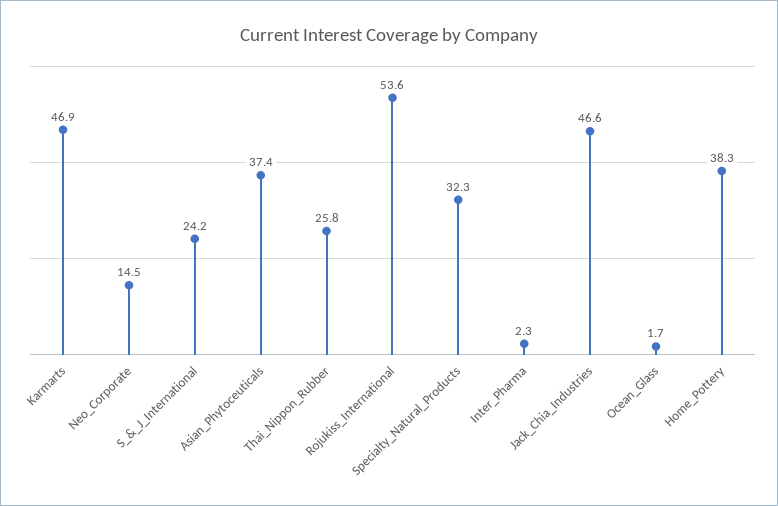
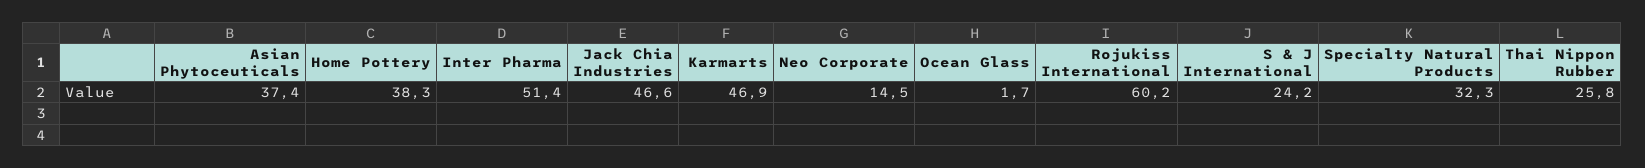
  {
    "Karmarts": 46.9,
    "Neo_Corporate": 14.5,
    "S_&_J_International": 24.2,
    "Asian_Phytoceuticals": 37.4,
    "Thai_Nippon_Rubber": 25.8,
-   "Rojukiss_International": 53.6,
+   "Rojukiss_International": 60.2,
    "Specialty_Natural_Products": 32.3,
-   "Inter_Pharma": 2.3,
+   "Inter_Pharma": 51.4,
    "Jack_Chia_Industries": 46.6,
    "Ocean_Glass": 1.7,
    "Home_Pottery": 38.3
  }

